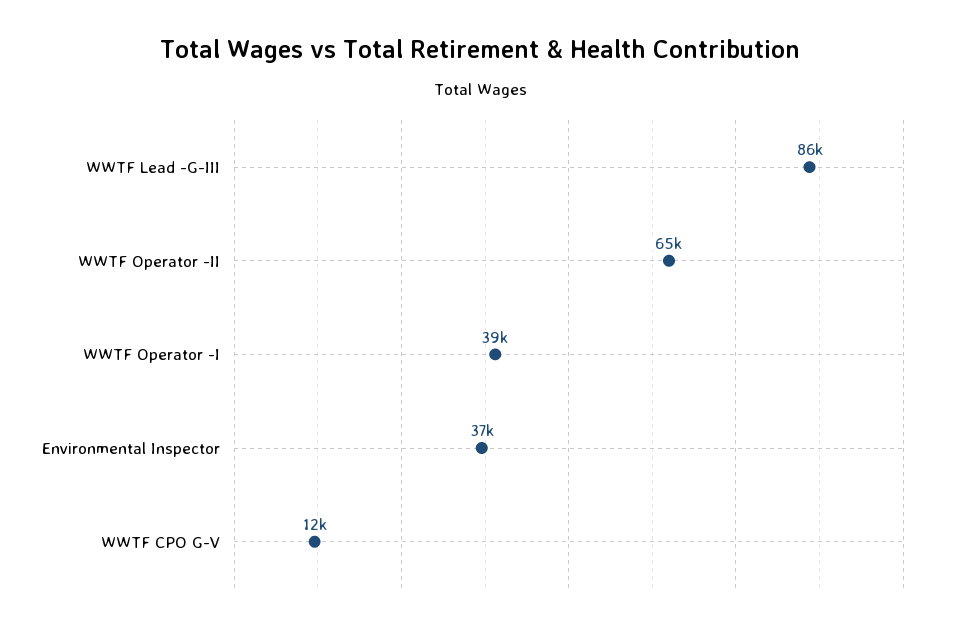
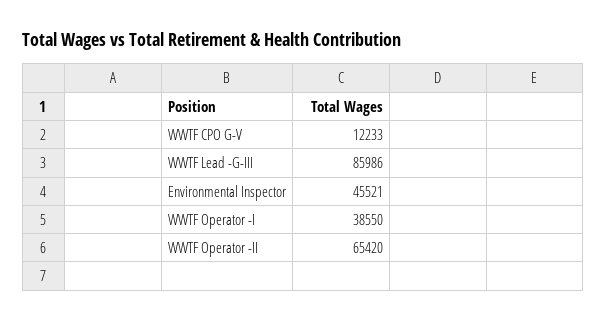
  {
    "WWTF Lead -G-III": 85986,
    "WWTF Operator -II": 65420,
    "WWTF Operator -I": 38550,
-   "Environmental Inspector": 37000,
+   "Environmental Inspector": 45521,
    "WWTF CPO G-V": 12233
  }

